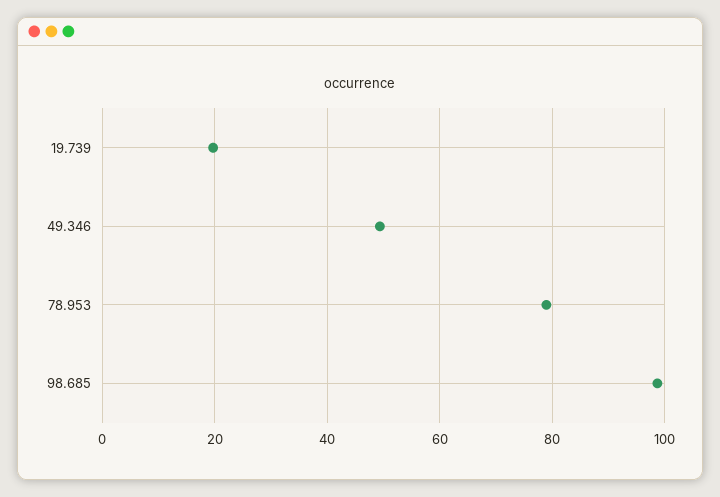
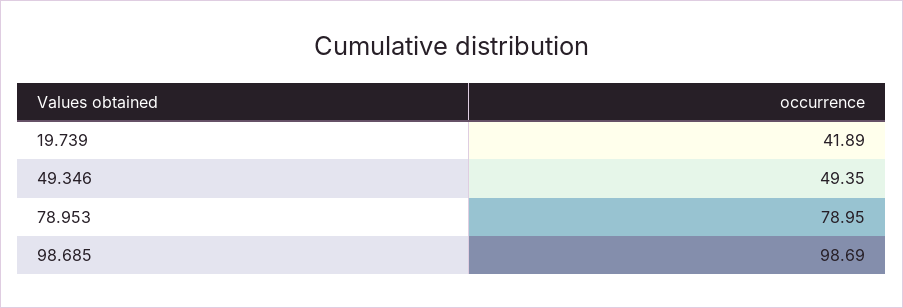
  {
-   "19.739": 20,
+   "19.739": 41.89,
    "49.346": 49.35,
    "78.953": 78.95,
    "98.685": 98.69
  }

